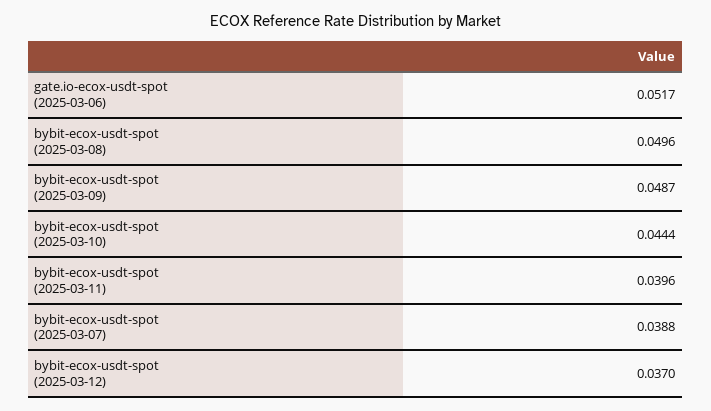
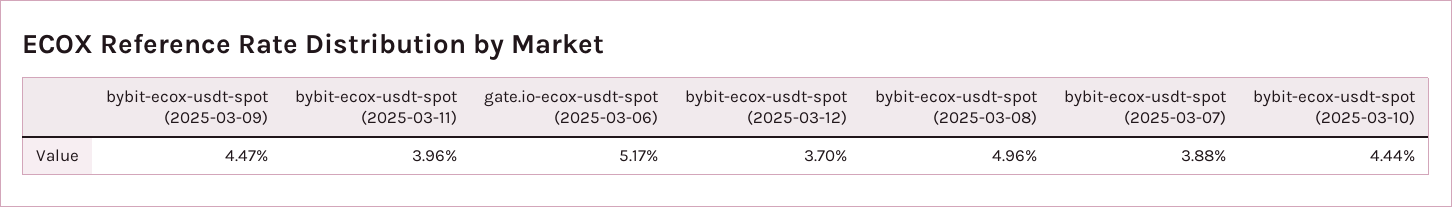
  {
    "gate.io-ecox-usdt-spot (2025-03-06)": 0.0517,
    "bybit-ecox-usdt-spot (2025-03-08)": 0.0496,
-   "bybit-ecox-usdt-spot (2025-03-09)": 0.0487,
+   "bybit-ecox-usdt-spot (2025-03-09)": 0.0447,
    "bybit-ecox-usdt-spot (2025-03-10)": 0.0444,
    "bybit-ecox-usdt-spot (2025-03-11)": 0.0396,
    "bybit-ecox-usdt-spot (2025-03-07)": 0.0388,
    "bybit-ecox-usdt-spot (2025-03-12)": 0.037
  }

